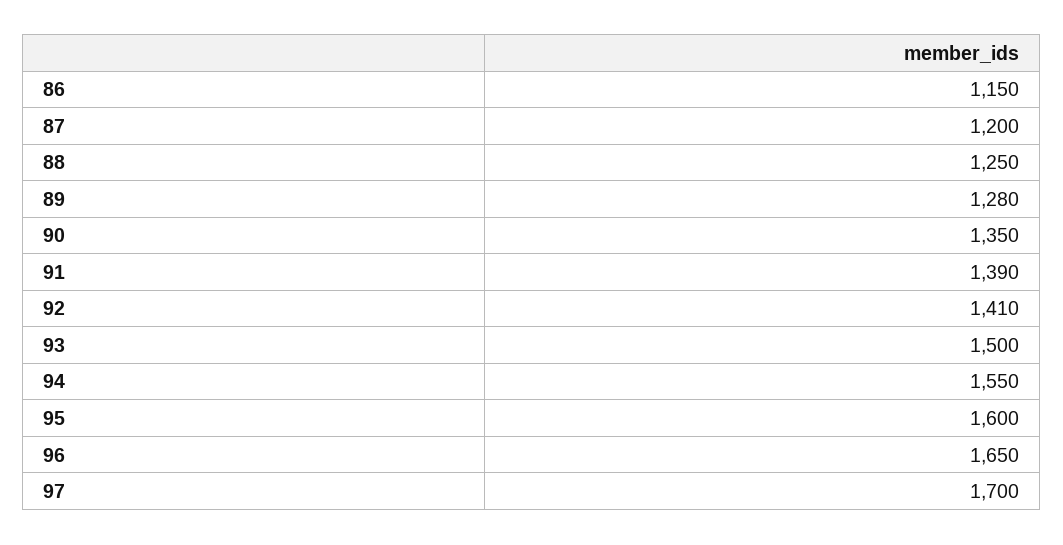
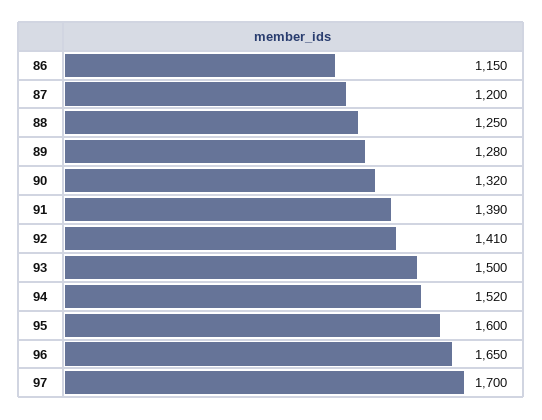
  {
    "86": 1150,
    "87": 1200,
    "88": 1250,
    "89": 1280,
-   "90": 1350,
+   "90": 1320,
    "91": 1390,
    "92": 1410,
    "93": 1500,
-   "94": 1550,
+   "94": 1520,
    "95": 1600,
    "96": 1650,
    "97": 1700
  }

